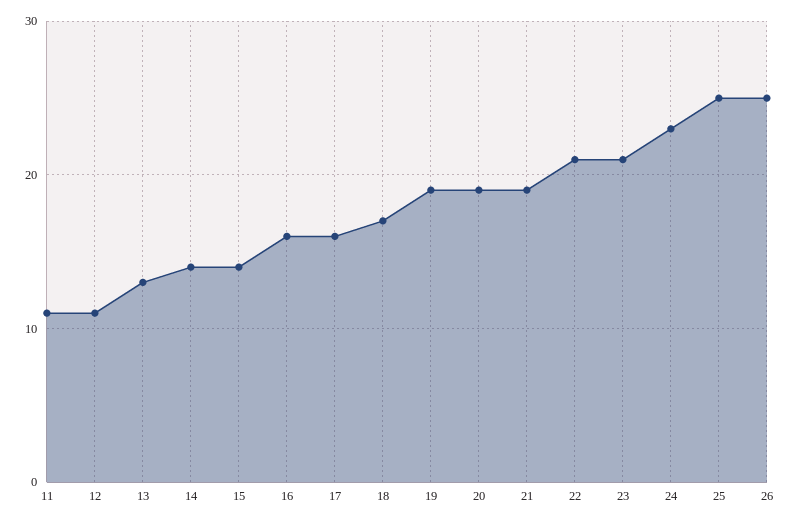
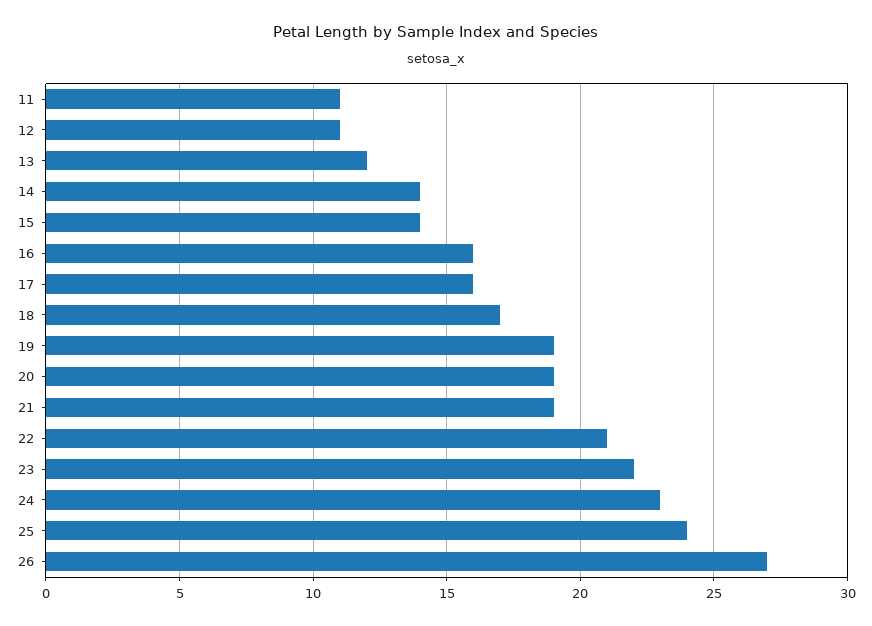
  {
    "11": 11,
    "12": 11,
-   "13": 13,
+   "13": 12,
    "14": 14,
    "15": 14,
    "16": 16,
    "17": 16,
    "18": 17,
    "19": 19,
    "20": 19,
    "21": 19,
    "22": 21,
-   "23": 21,
+   "23": 22,
    "24": 23,
-   "25": 25,
+   "25": 24,
-   "26": 25
+   "26": 27
  }

